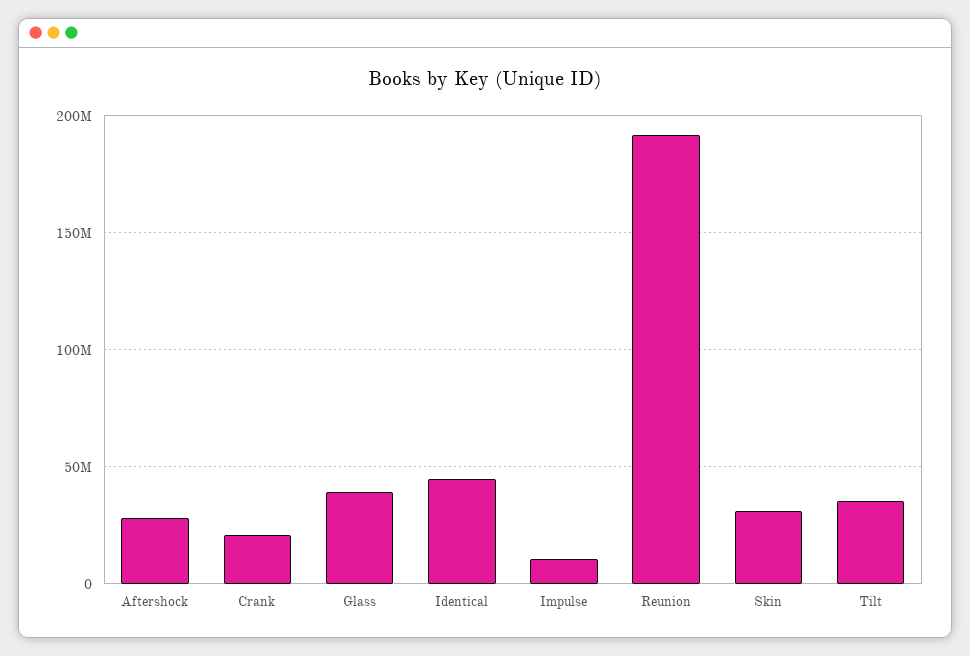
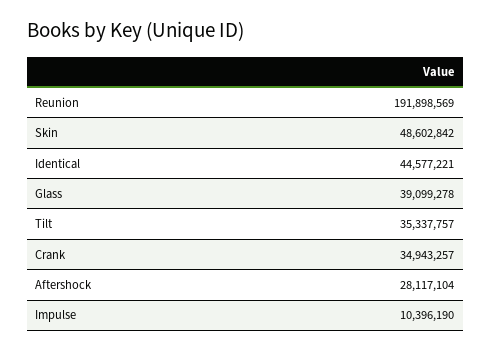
  {
    "Aftershock": 28117104,
-   "Crank": 20000000,
+   "Crank": 34943257,
    "Glass": 39099278,
    "Identical": 44577221,
    "Impulse": 10396190,
    "Reunion": 191898569,
-   "Skin": 30000000,
+   "Skin": 48602842,
    "Tilt": 35337757
  }

